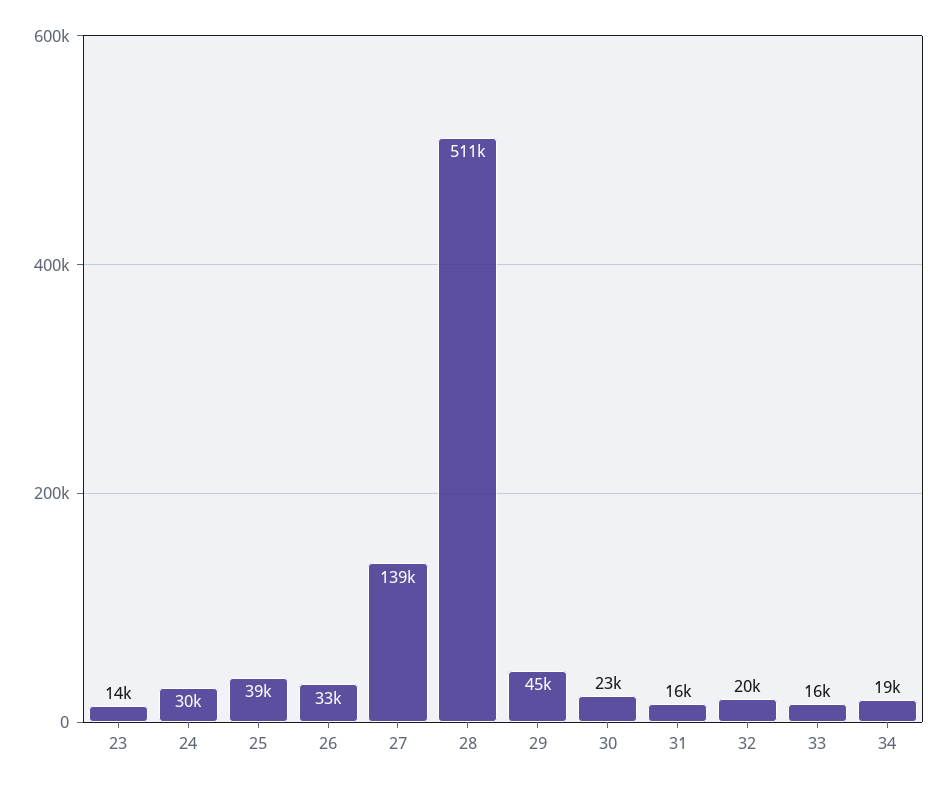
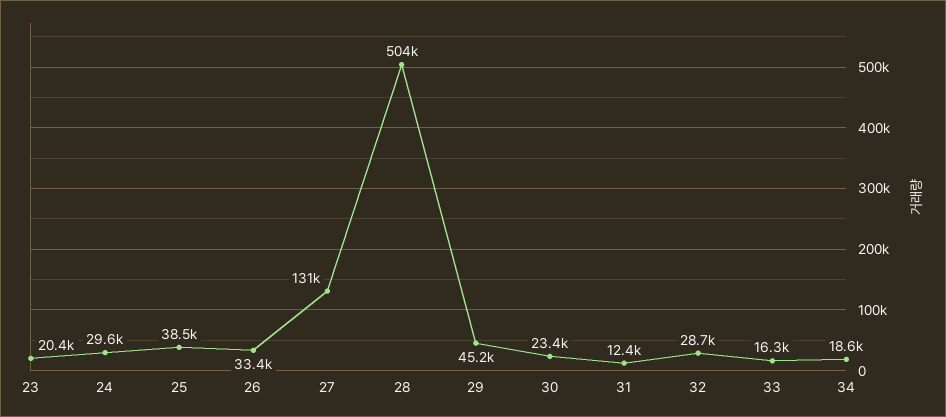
  {
-   "23": 14000,
+   "23": 20400,
    "24": 29600,
    "25": 38500,
    "26": 33400,
-   "27": 139000,
+   "27": 131000,
-   "28": 511000,
+   "28": 504000,
    "29": 45200,
    "30": 23400,
-   "31": 16000,
+   "31": 12400,
-   "32": 20000,
+   "32": 28700,
    "33": 16300,
    "34": 18600
  }

